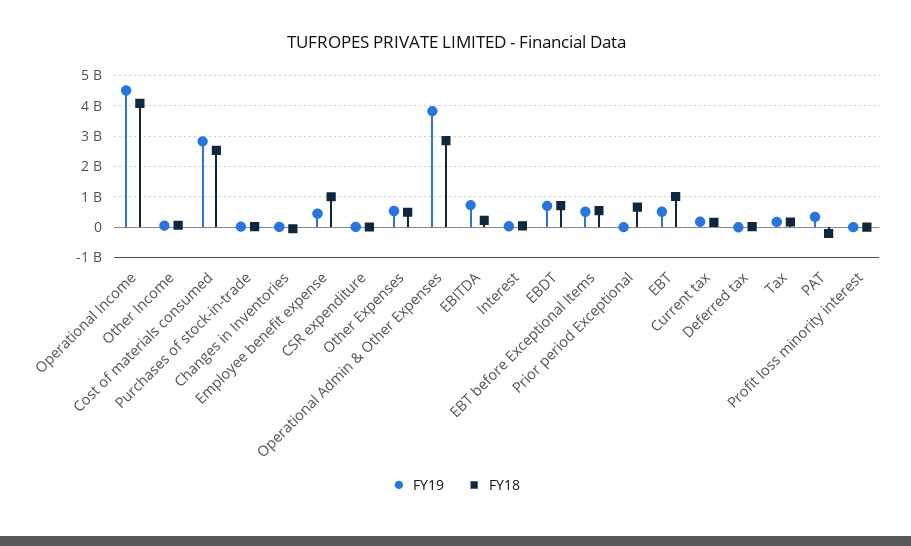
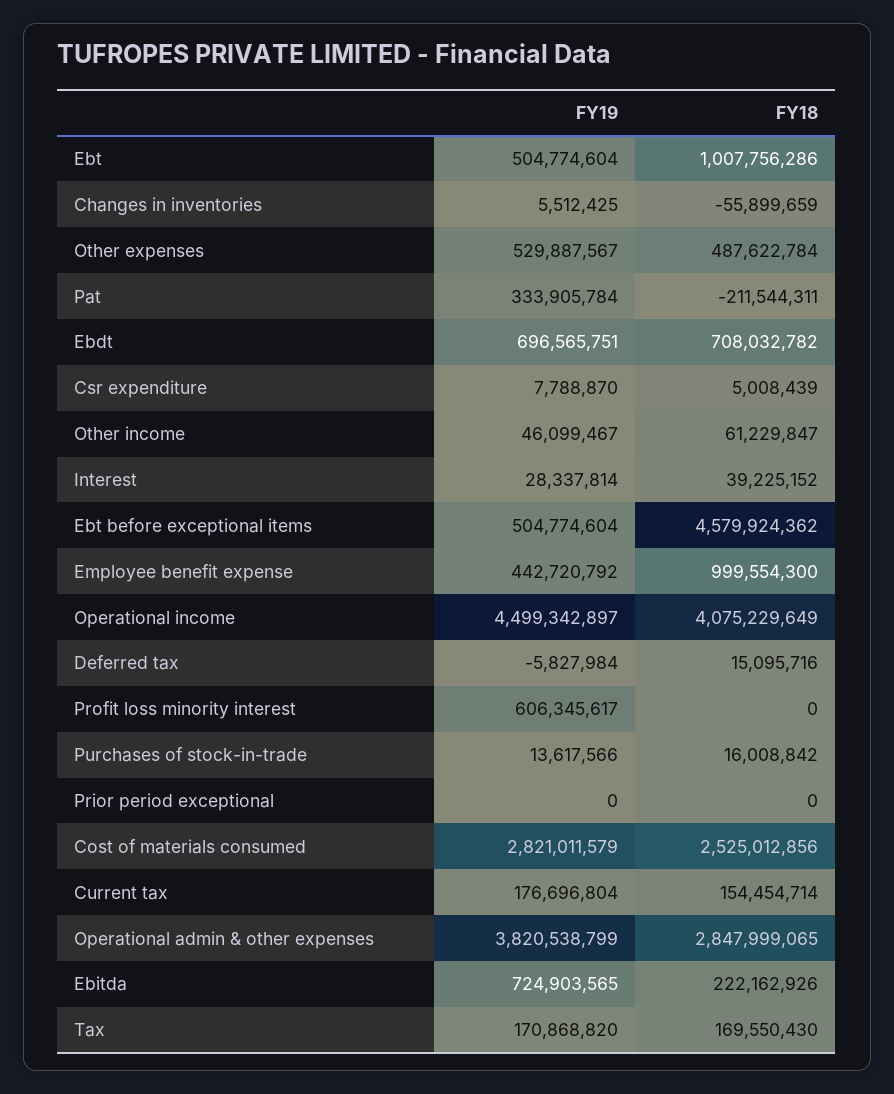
  {
    "FY19": {
      "Operational Income": 4499342897,
      "Other Income": 46099467,
      "Cost of materials consumed": 2821011579,
      "Purchases of stock-in-trade": 13617566,
      "Changes in Inventories": 5512425,
      "Employee benefit expense": 442720792,
      "CSR expenditure": 7788870,
      "Other Expenses": 529887567,
      "Operational Admin & Other Expenses": 3820538799,
      "EBITDA": 724903565,
      "Interest": 28337814,
      "EBDT": 696565751,
      "EBT before Exceptional Items": 504774604,
      "Prior period Exceptional": 0,
      "EBT": 504774604,
      "Current tax": 176696804,
      "Deferred tax": -5827984,
      "Tax": 170868820,
      "PAT": 333905784,
-     "Profit loss minority interest": 0
+     "Profit loss minority interest": 606345617
    },
    "FY18": {
      "Operational Income": 4075229649,
      "Other Income": 61229847,
      "Cost of materials consumed": 2525012856,
      "Purchases of stock-in-trade": 16008842,
      "Changes in Inventories": -55899659,
      "Employee benefit expense": 999554300,
      "CSR expenditure": 5008439,
      "Other Expenses": 487622784,
      "Operational Admin & Other Expenses": 2847999065,
      "EBITDA": 222162926,
      "Interest": 39225152,
      "EBDT": 708032782,
-     "EBT before Exceptional Items": 600000000,
+     "EBT before Exceptional Items": 4579924362,
-     "Prior period Exceptional": 600000000,
+     "Prior period Exceptional": 0,
      "EBT": 1007756286,
      "Current tax": 154454714,
      "Deferred tax": 15095716,
      "Tax": 169550430,
      "PAT": -211544311,
      "Profit loss minority interest": 0
    }
  }

